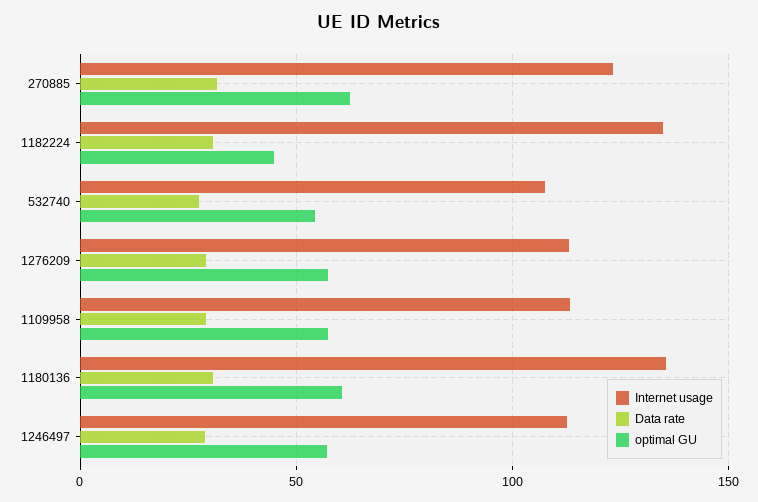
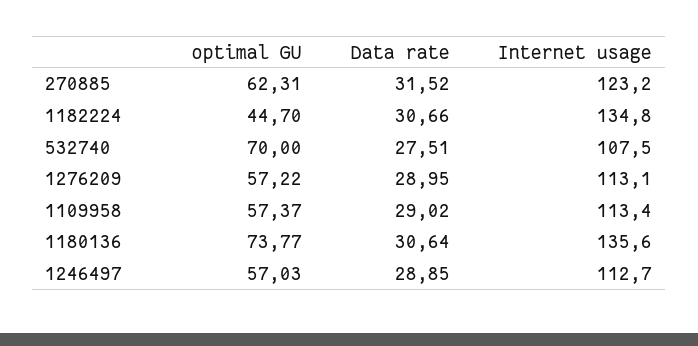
  {
    "Internet usage": {
      "270885": 123.2,
      "1182224": 134.8,
      "532740": 107.5,
      "1276209": 113.1,
      "1109958": 113.4,
      "1180136": 135.6,
      "1246497": 112.7
    },
    "Data rate": {
      "270885": 31.52,
      "1182224": 30.66,
      "532740": 27.51,
      "1276209": 28.95,
      "1109958": 29.02,
      "1180136": 30.64,
      "1246497": 28.85
    },
    "optimal GU": {
      "270885": 62.31,
      "1182224": 44.7,
-     "532740": 55,
+     "532740": 70,
      "1276209": 57.22,
      "1109958": 57.37,
-     "1180136": 60,
+     "1180136": 73.77,
      "1246497": 57.03
    }
  }

